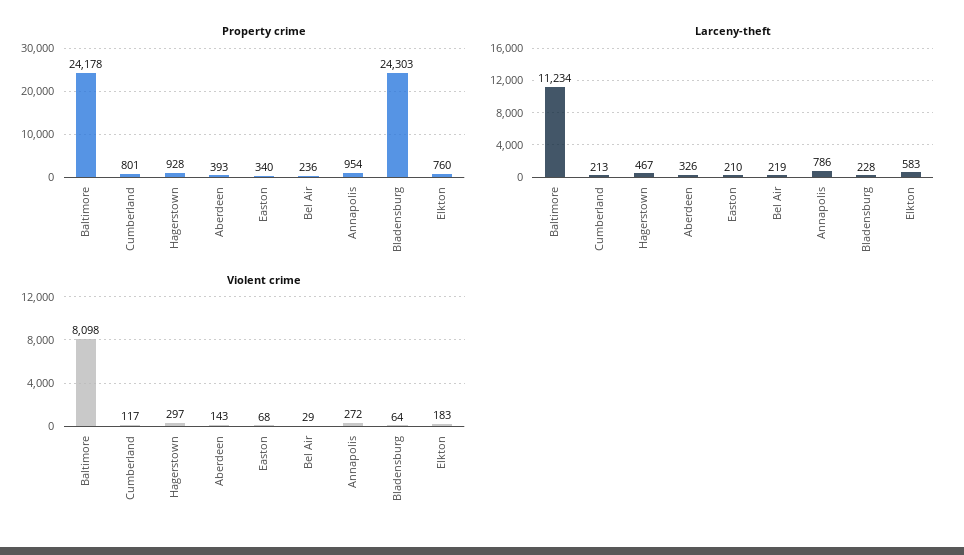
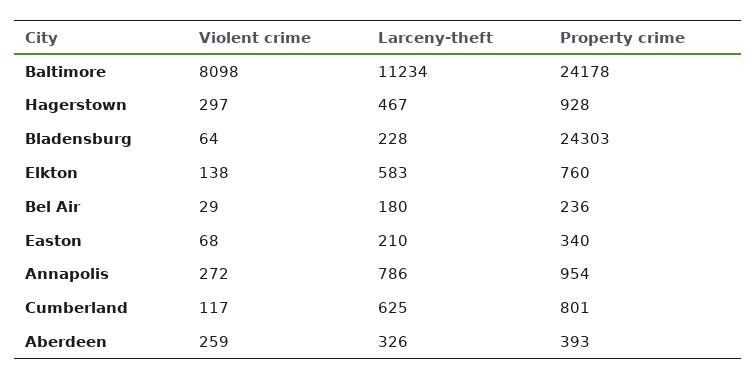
  {
    "Property crime": {
      "Baltimore": 24178,
      "Cumberland": 801,
      "Hagerstown": 928,
      "Aberdeen": 393,
      "Easton": 340,
      "Bel Air": 236,
      "Annapolis": 954,
      "Bladensburg": 24303,
      "Elkton": 760
    },
    "Larceny-theft": {
      "Baltimore": 11234,
-     "Cumberland": 213,
+     "Cumberland": 625,
      "Hagerstown": 467,
      "Aberdeen": 326,
      "Easton": 210,
-     "Bel Air": 219,
+     "Bel Air": 180,
      "Annapolis": 786,
      "Bladensburg": 228,
      "Elkton": 583
    },
    "Violent crime": {
      "Baltimore": 8098,
      "Cumberland": 117,
      "Hagerstown": 297,
-     "Aberdeen": 143,
+     "Aberdeen": 259,
      "Easton": 68,
      "Bel Air": 29,
      "Annapolis": 272,
      "Bladensburg": 64,
-     "Elkton": 183
+     "Elkton": 138
    }
  }

